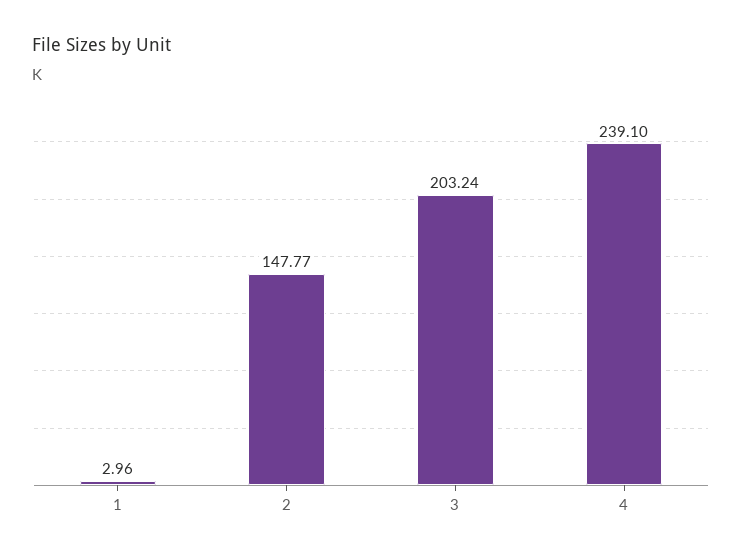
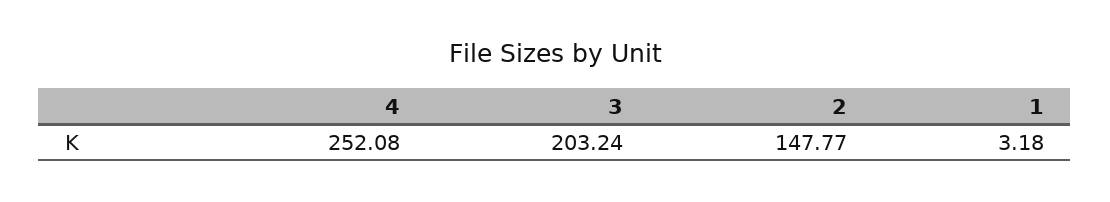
  {
-   "1": 2.96,
+   "1": 3.18,
    "2": 147.77,
    "3": 203.24,
-   "4": 239.1
+   "4": 252.08
  }

